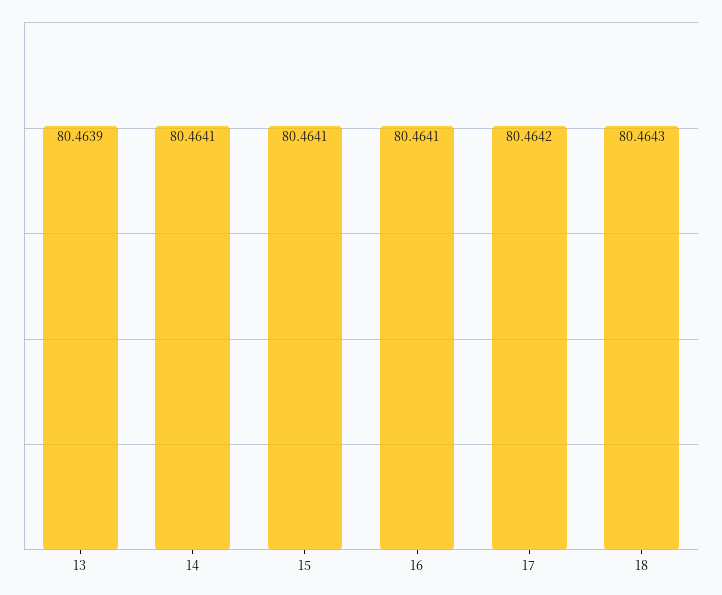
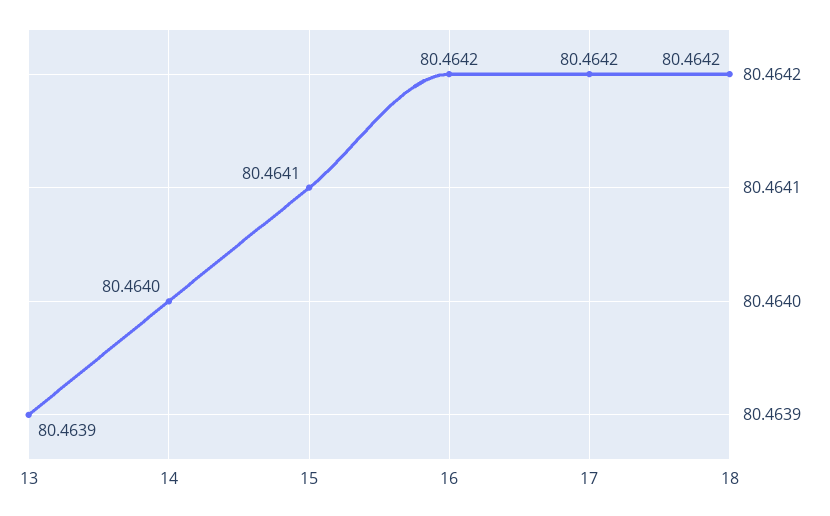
  {
    "13": 80.4639,
-   "14": 80.4641,
+   "14": 80.464,
    "15": 80.4641,
-   "16": 80.4641,
+   "16": 80.4642,
    "17": 80.4642,
-   "18": 80.4643
+   "18": 80.4642
  }

